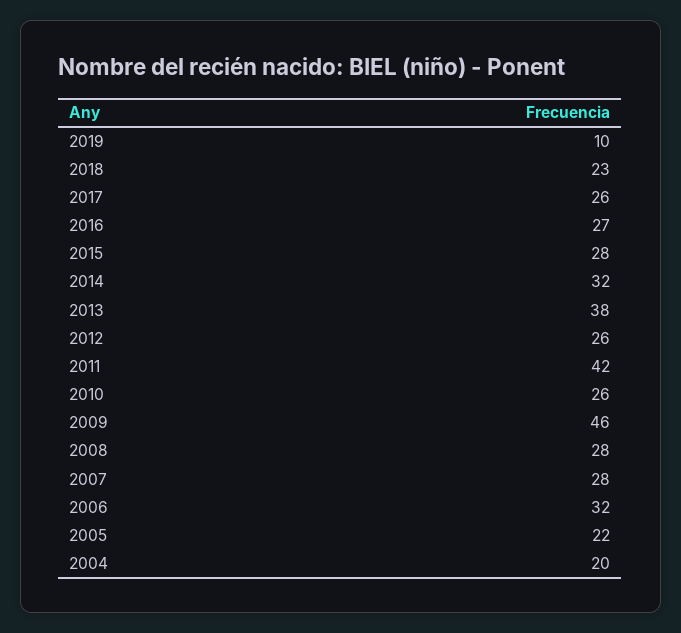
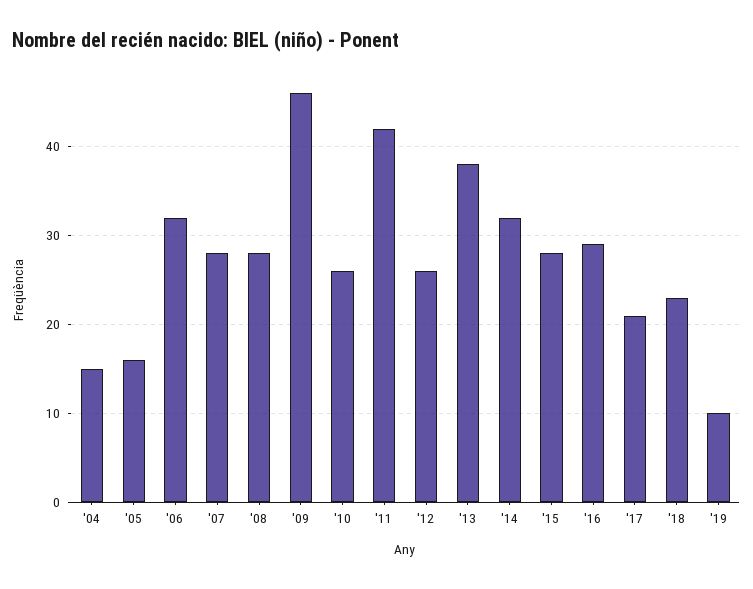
  {
    "2019": 10,
    "2018": 23,
-   "2017": 26,
+   "2017": 21,
-   "2016": 27,
+   "2016": 29,
    "2015": 28,
    "2014": 32,
    "2013": 38,
    "2012": 26,
    "2011": 42,
    "2010": 26,
    "2009": 46,
    "2008": 28,
    "2007": 28,
    "2006": 32,
-   "2005": 22,
+   "2005": 16,
-   "2004": 20
+   "2004": 15
  }

